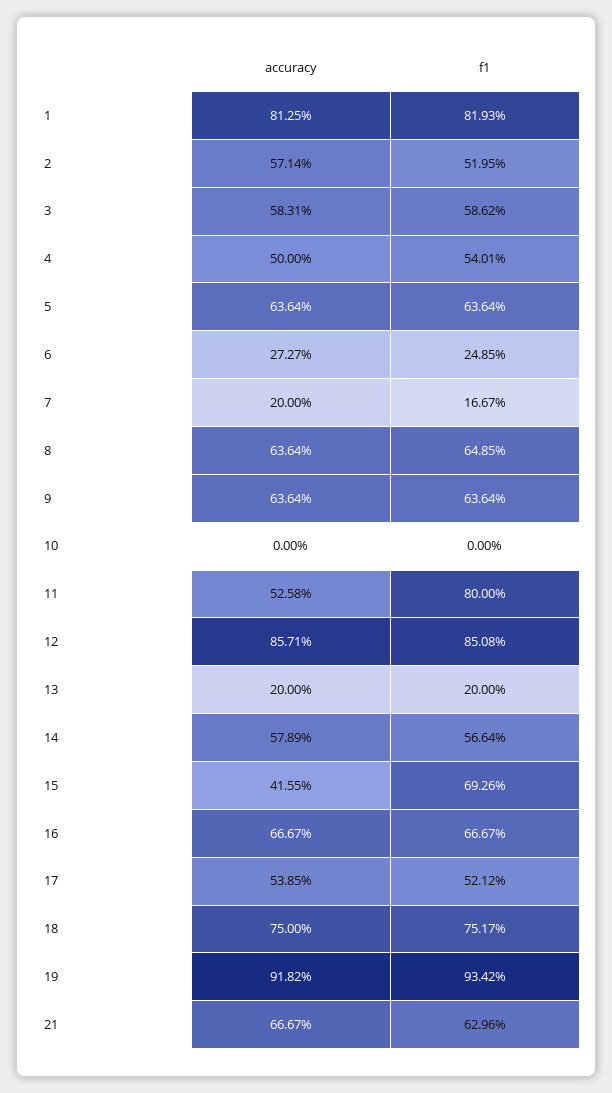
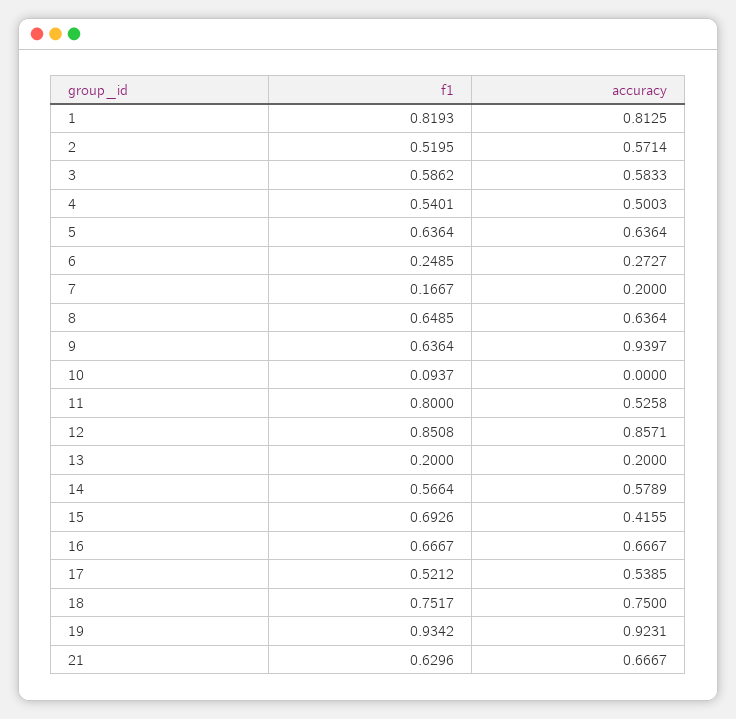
  {
    "accuracy": {
      "1": 0.8125,
      "2": 0.5714,
-     "3": 0.5831,
+     "3": 0.5833,
-     "4": 0.5,
+     "4": 0.5003,
      "5": 0.6364,
      "6": 0.2727,
      "7": 0.2,
      "8": 0.6364,
-     "9": 0.6364,
+     "9": 0.9397,
      "10": 0,
      "11": 0.5258,
      "12": 0.8571,
      "13": 0.2,
      "14": 0.5789,
      "15": 0.4155,
      "16": 0.6667,
      "17": 0.5385,
      "18": 0.75,
-     "19": 0.9182,
+     "19": 0.9231,
      "21": 0.6667
    },
    "f1": {
      "1": 0.8193,
      "2": 0.5195,
      "3": 0.5862,
      "4": 0.5401,
      "5": 0.6364,
      "6": 0.2485,
      "7": 0.1667,
      "8": 0.6485,
      "9": 0.6364,
-     "10": 0,
+     "10": 0.0937,
      "11": 0.8,
      "12": 0.8508,
      "13": 0.2,
      "14": 0.5664,
      "15": 0.6926,
      "16": 0.6667,
      "17": 0.5212,
      "18": 0.7517,
      "19": 0.9342,
      "21": 0.6296
    }
  }

